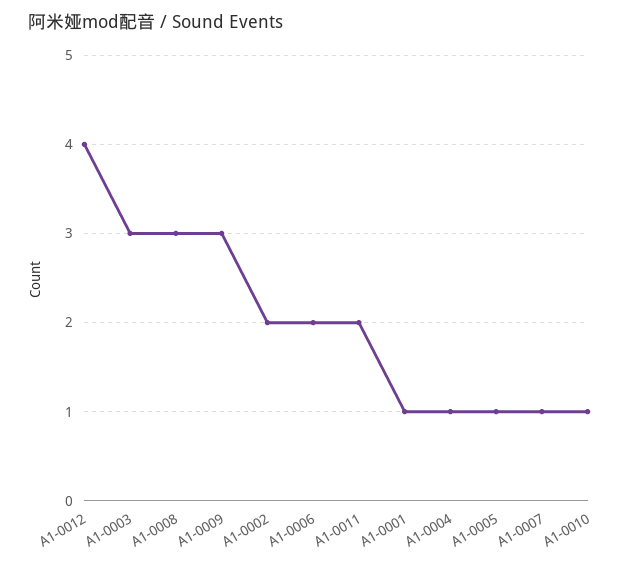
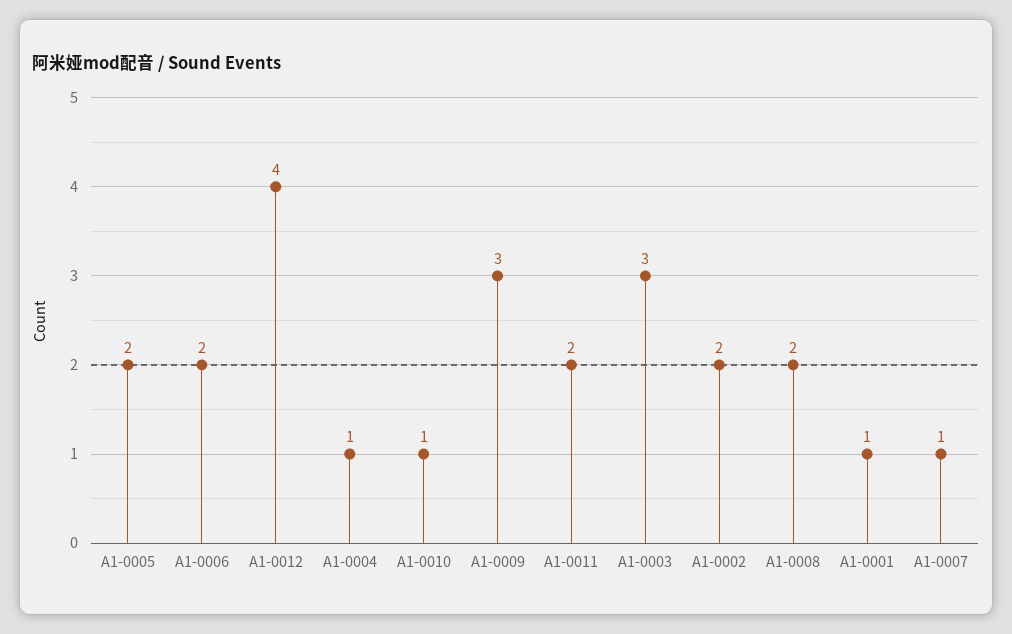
  {
    "A1-0012": 4,
    "A1-0003": 3,
-   "A1-0008": 3,
+   "A1-0008": 2,
    "A1-0009": 3,
    "A1-0002": 2,
    "A1-0006": 2,
    "A1-0011": 2,
    "A1-0001": 1,
    "A1-0004": 1,
-   "A1-0005": 1,
+   "A1-0005": 2,
    "A1-0007": 1,
    "A1-0010": 1
  }

